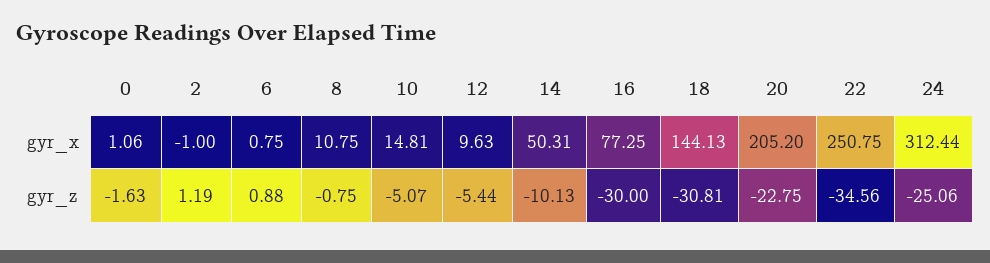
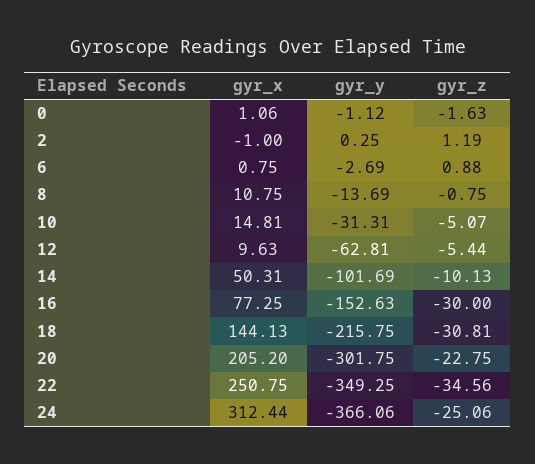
  {
    "0": {
      "gyr_x": 1.06,
-     "gyr_z": -1.63
+     "gyr_z": -1.63,
+     "gyr_y": -1.12
    },
    "2": {
      "gyr_x": -1,
-     "gyr_z": 1.19
+     "gyr_z": 1.19,
+     "gyr_y": 0.25
    },
    "6": {
      "gyr_x": 0.75,
-     "gyr_z": 0.88
+     "gyr_z": 0.88,
+     "gyr_y": -2.69
    },
    "8": {
      "gyr_x": 10.75,
-     "gyr_z": -0.75
+     "gyr_z": -0.75,
+     "gyr_y": -13.69
    },
    "10": {
      "gyr_x": 14.81,
-     "gyr_z": -5.07
+     "gyr_z": -5.07,
+     "gyr_y": -31.31
    },
    "12": {
      "gyr_x": 9.63,
-     "gyr_z": -5.44
+     "gyr_z": -5.44,
+     "gyr_y": -62.81
    },
    "14": {
      "gyr_x": 50.31,
-     "gyr_z": -10.13
+     "gyr_z": -10.13,
+     "gyr_y": -101.69
    },
    "16": {
      "gyr_x": 77.25,
-     "gyr_z": -30
+     "gyr_z": -30,
+     "gyr_y": -152.63
    },
    "18": {
      "gyr_x": 144.13,
-     "gyr_z": -30.81
+     "gyr_z": -30.81,
+     "gyr_y": -215.75
    },
    "20": {
      "gyr_x": 205.2,
-     "gyr_z": -22.75
+     "gyr_z": -22.75,
+     "gyr_y": -301.75
    },
    "22": {
      "gyr_x": 250.75,
-     "gyr_z": -34.56
+     "gyr_z": -34.56,
+     "gyr_y": -349.25
    },
    "24": {
      "gyr_x": 312.44,
-     "gyr_z": -25.06
+     "gyr_z": -25.06,
+     "gyr_y": -366.06
    }
  }

